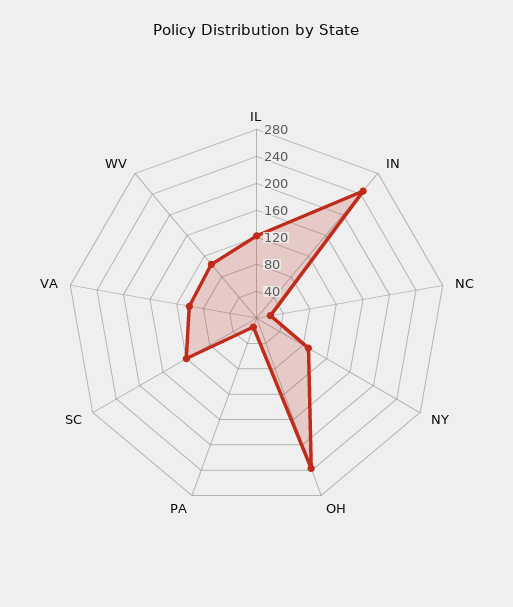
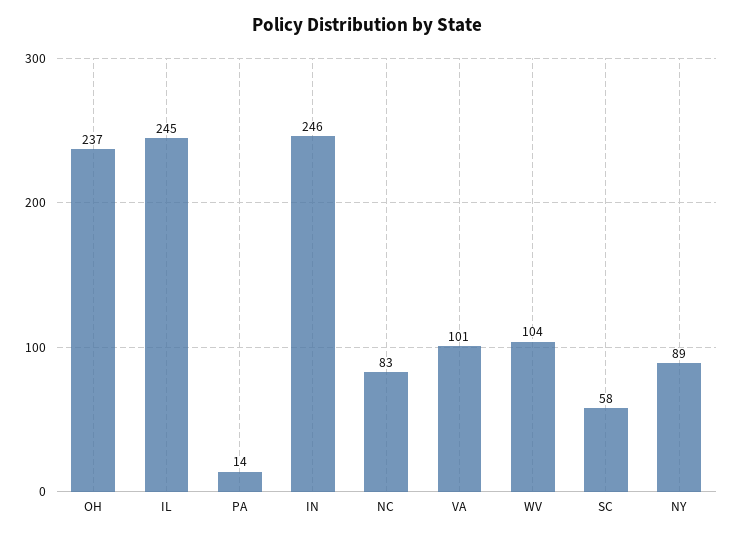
  {
-   "IL": 120,
+   "IL": 245,
    "IN": 246,
-   "NC": 20,
+   "NC": 83,
    "NY": 89,
    "OH": 237,
    "PA": 14,
-   "SC": 120,
+   "SC": 58,
    "VA": 101,
    "WV": 104
  }

